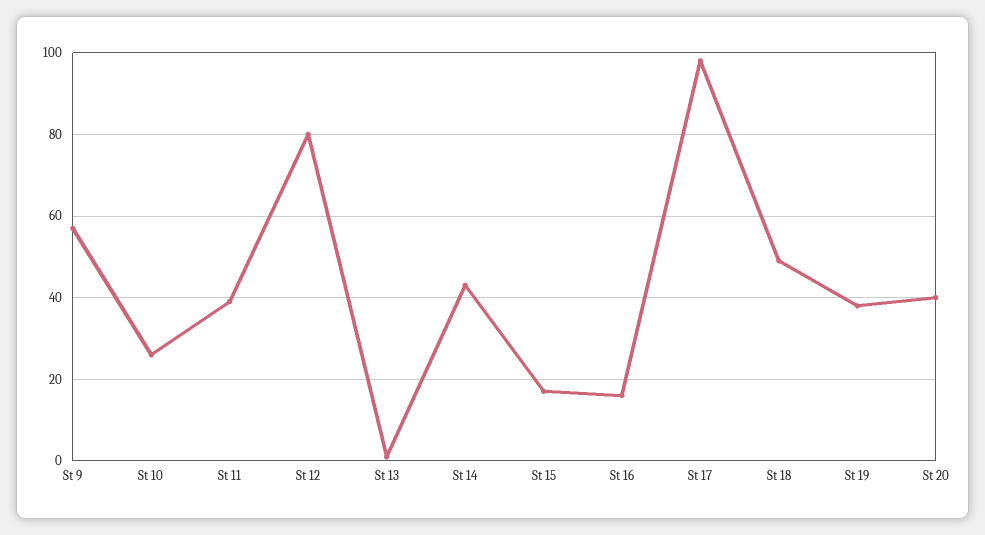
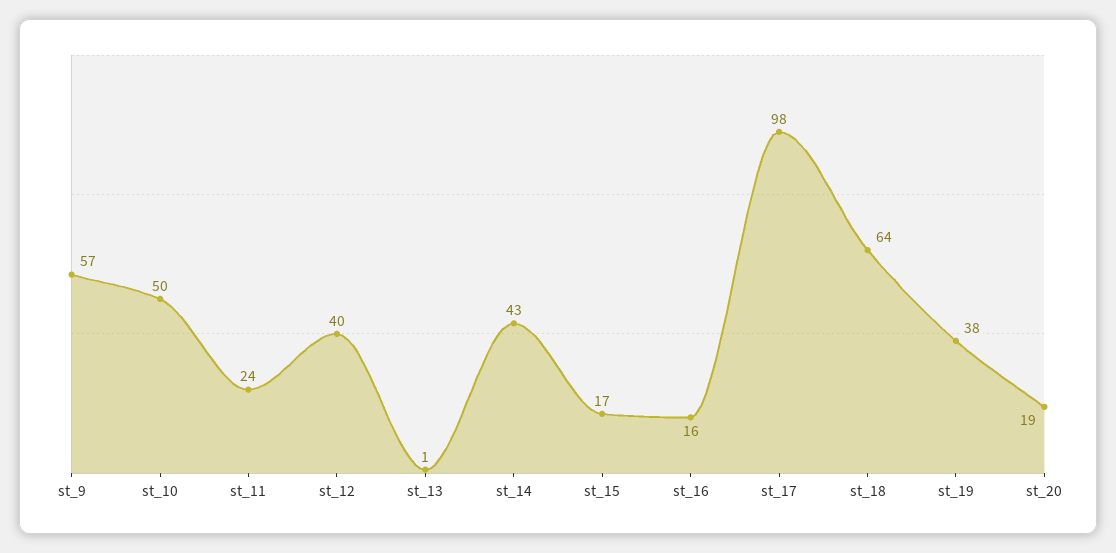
  {
    "St 9": 57,
-   "St 10": 25,
+   "St 10": 50,
-   "St 11": 40,
+   "St 11": 24,
-   "St 12": 80,
+   "St 12": 40,
    "St 13": 1,
    "St 14": 43,
    "St 15": 17,
    "St 16": 16,
    "St 17": 98,
-   "St 18": 50,
+   "St 18": 64,
    "St 19": 38,
-   "St 20": 40
+   "St 20": 19
  }

